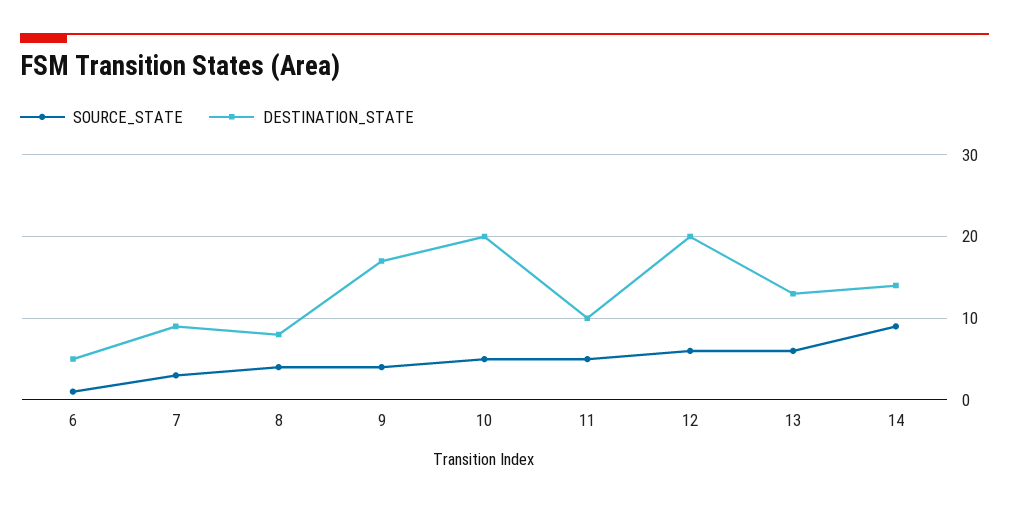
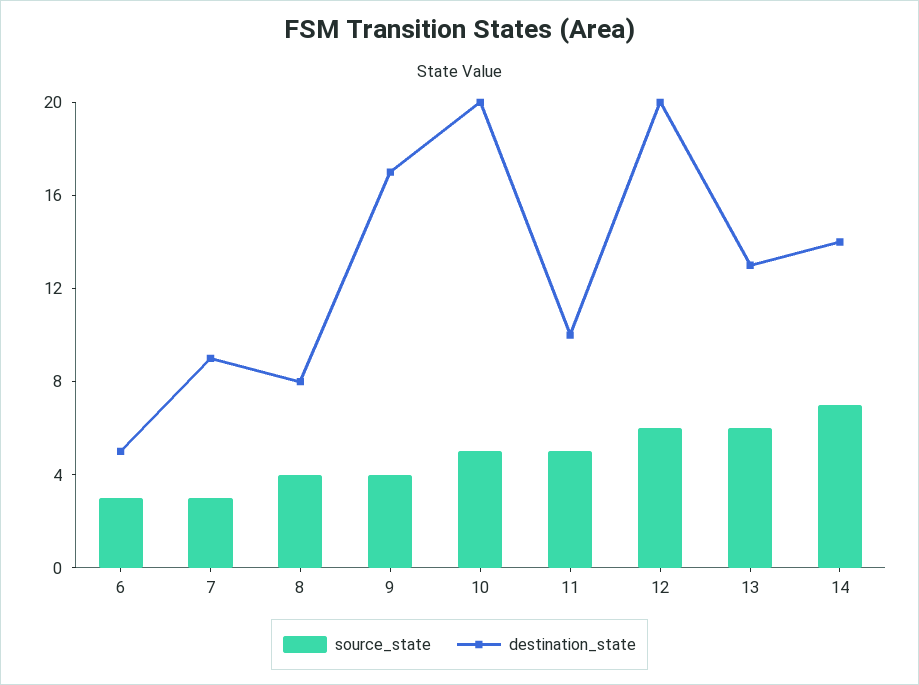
  {
    "SOURCE_STATE": {
-     "6": 1,
+     "6": 3,
      "7": 3,
      "8": 4,
      "9": 4,
      "10": 5,
      "11": 5,
      "12": 6,
      "13": 6,
-     "14": 9
+     "14": 7
    },
    "DESTINATION_STATE": {
      "6": 5,
      "7": 9,
      "8": 8,
      "9": 17,
      "10": 20,
      "11": 10,
      "12": 20,
      "13": 13,
      "14": 14
    }
  }

